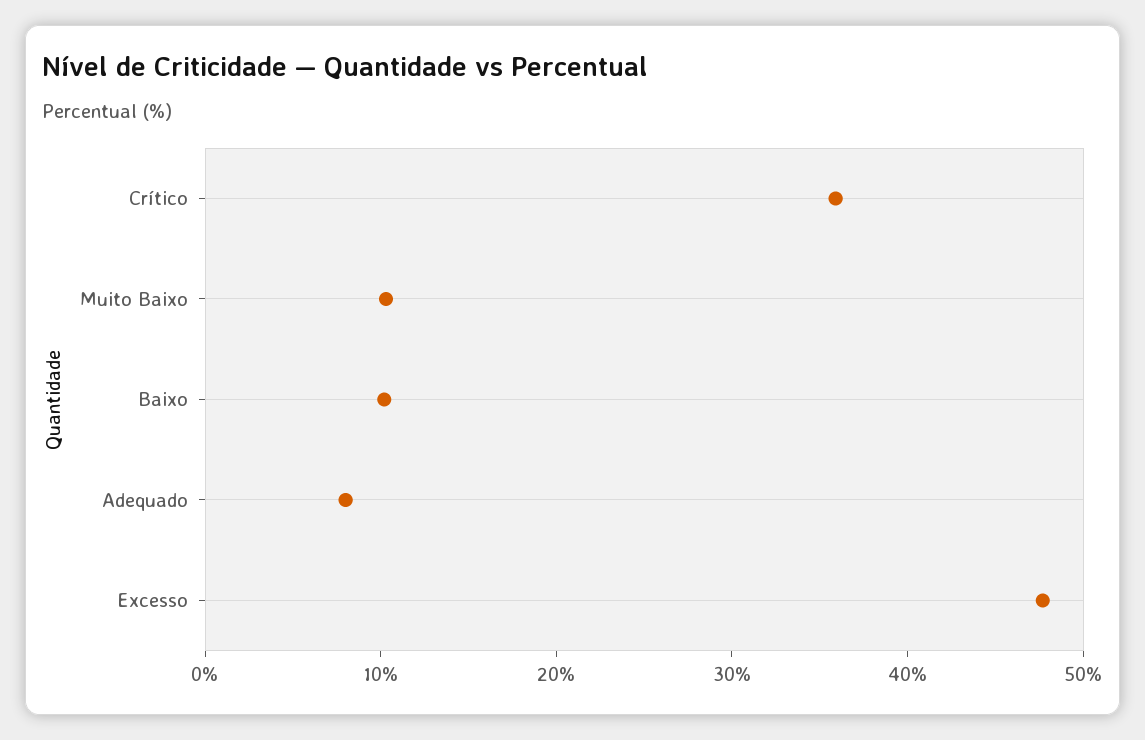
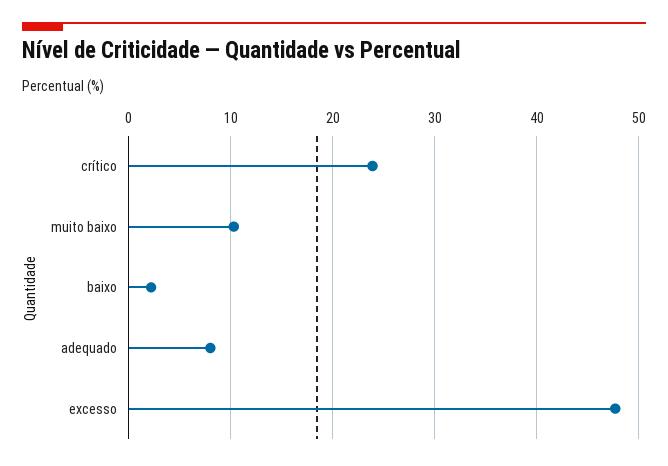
  {
-   "Crítico": 36,
+   "Crítico": 24,
    "Muito Baixo": 10,
-   "Baixo": 10,
+   "Baixo": 2,
    "Adequado": 8,
    "Excesso": 48
  }

